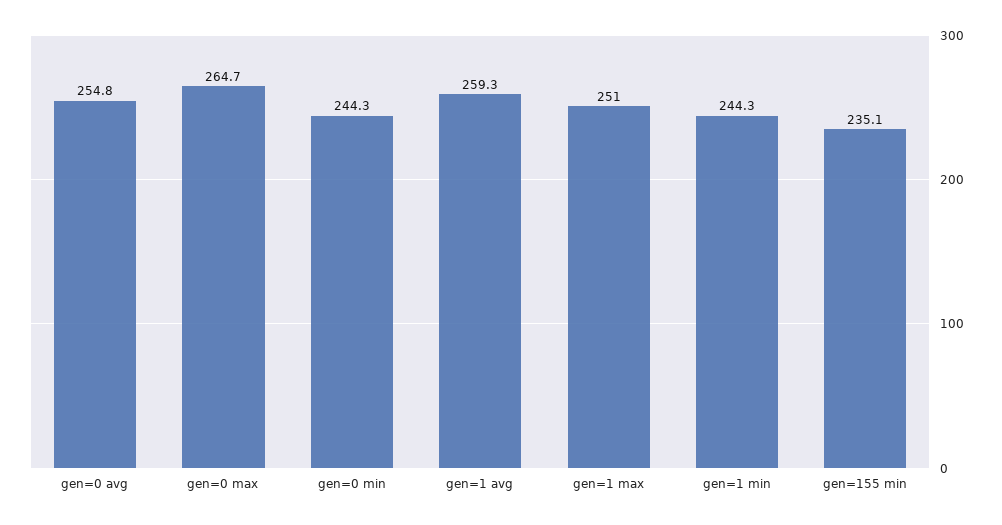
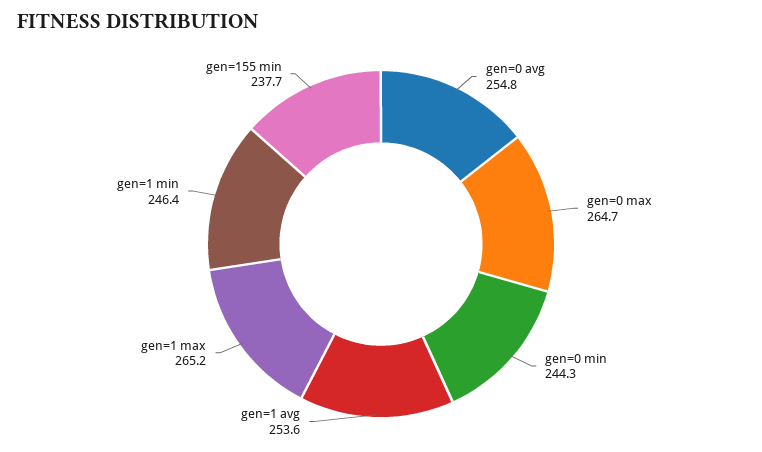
  {
    "gen=0 avg": 254.8,
    "gen=0 max": 264.7,
    "gen=0 min": 244.3,
-   "gen=1 avg": 259.3,
+   "gen=1 avg": 253.6,
-   "gen=1 max": 251,
+   "gen=1 max": 265.2,
-   "gen=1 min": 244.3,
+   "gen=1 min": 246.4,
-   "gen=155 min": 235.1
+   "gen=155 min": 237.7
  }

